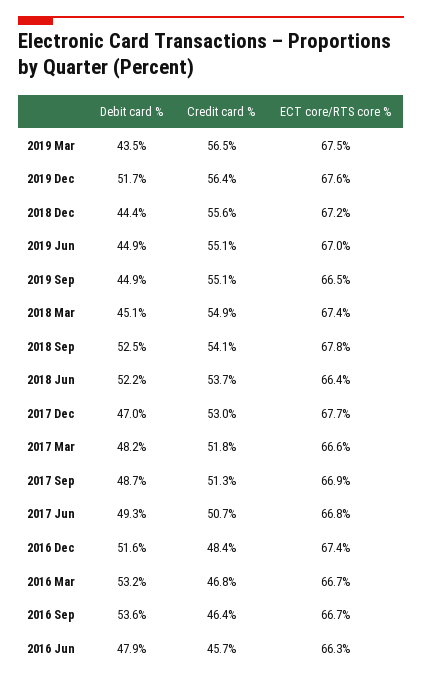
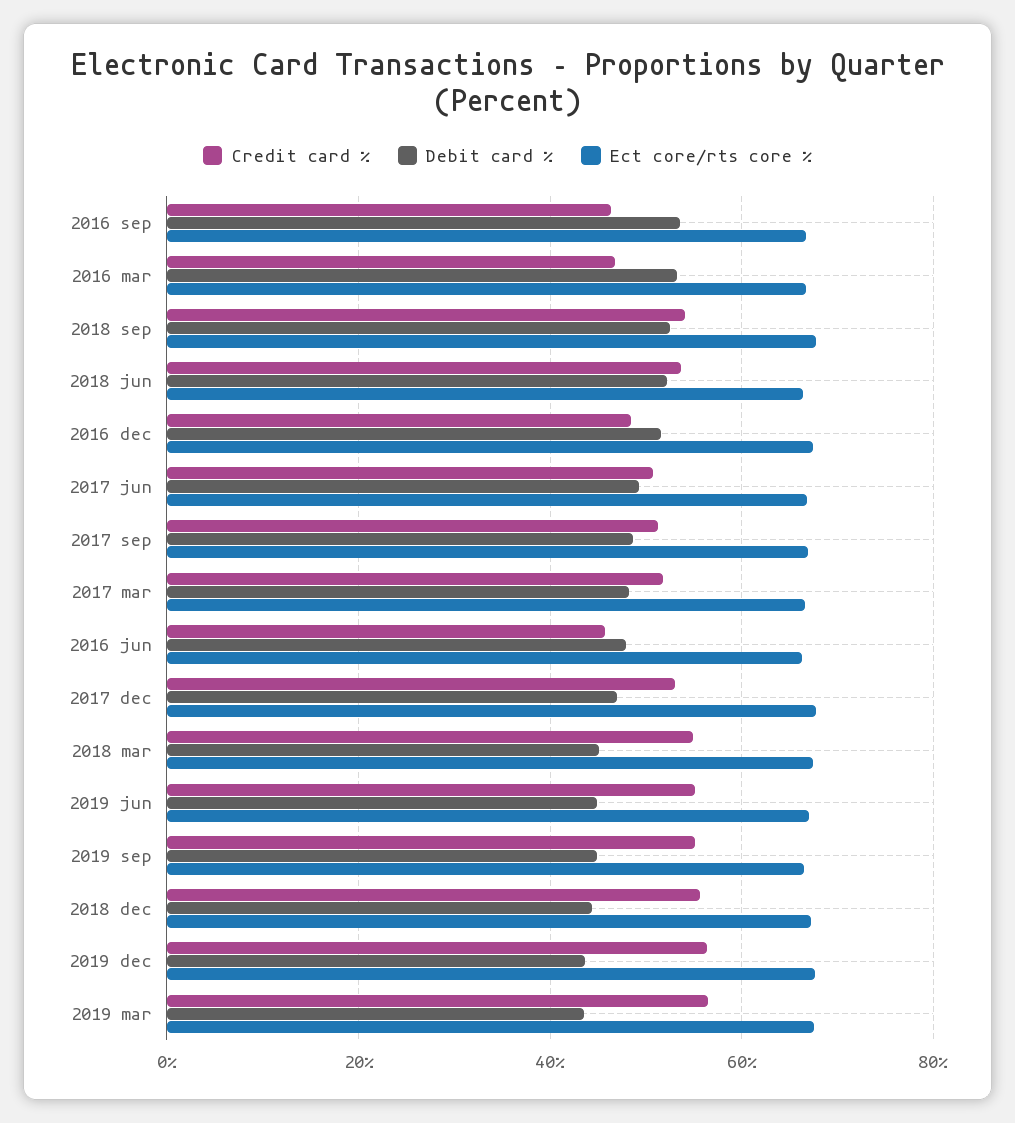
  {
    "Debit card %": {
      "2019 Mar": 43.5,
-     "2019 Dec": 51.7,
+     "2019 Dec": 44,
      "2018 Dec": 44.4,
      "2019 Jun": 44.9,
      "2019 Sep": 44.9,
      "2018 Mar": 45.1,
      "2018 Sep": 52.5,
      "2018 Jun": 52.2,
      "2017 Dec": 47,
      "2017 Mar": 48.2,
      "2017 Sep": 48.7,
      "2017 Jun": 49.3,
      "2016 Dec": 51.6,
      "2016 Mar": 53.2,
      "2016 Sep": 53.6,
      "2016 Jun": 47.9
    },
    "Credit card %": {
      "2019 Mar": 56.5,
      "2019 Dec": 56.4,
      "2018 Dec": 55.6,
      "2019 Jun": 55.1,
      "2019 Sep": 55.1,
      "2018 Mar": 54.9,
      "2018 Sep": 54.1,
      "2018 Jun": 53.7,
      "2017 Dec": 53,
      "2017 Mar": 51.8,
      "2017 Sep": 51.3,
      "2017 Jun": 50.7,
      "2016 Dec": 48.4,
      "2016 Mar": 46.8,
      "2016 Sep": 46.4,
      "2016 Jun": 45.7
    },
    "ECT core/RTS core %": {
      "2019 Mar": 67.5,
      "2019 Dec": 67.6,
      "2018 Dec": 67.2,
      "2019 Jun": 67,
      "2019 Sep": 66.5,
      "2018 Mar": 67.4,
      "2018 Sep": 67.8,
      "2018 Jun": 66.4,
      "2017 Dec": 67.7,
      "2017 Mar": 66.6,
      "2017 Sep": 66.9,
      "2017 Jun": 66.8,
      "2016 Dec": 67.4,
      "2016 Mar": 66.7,
      "2016 Sep": 66.7,
      "2016 Jun": 66.3
    }
  }

